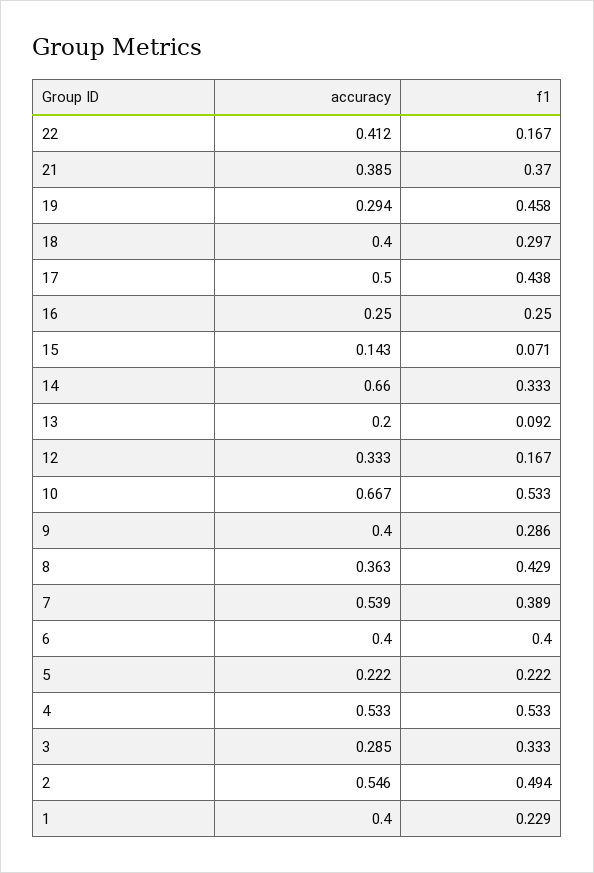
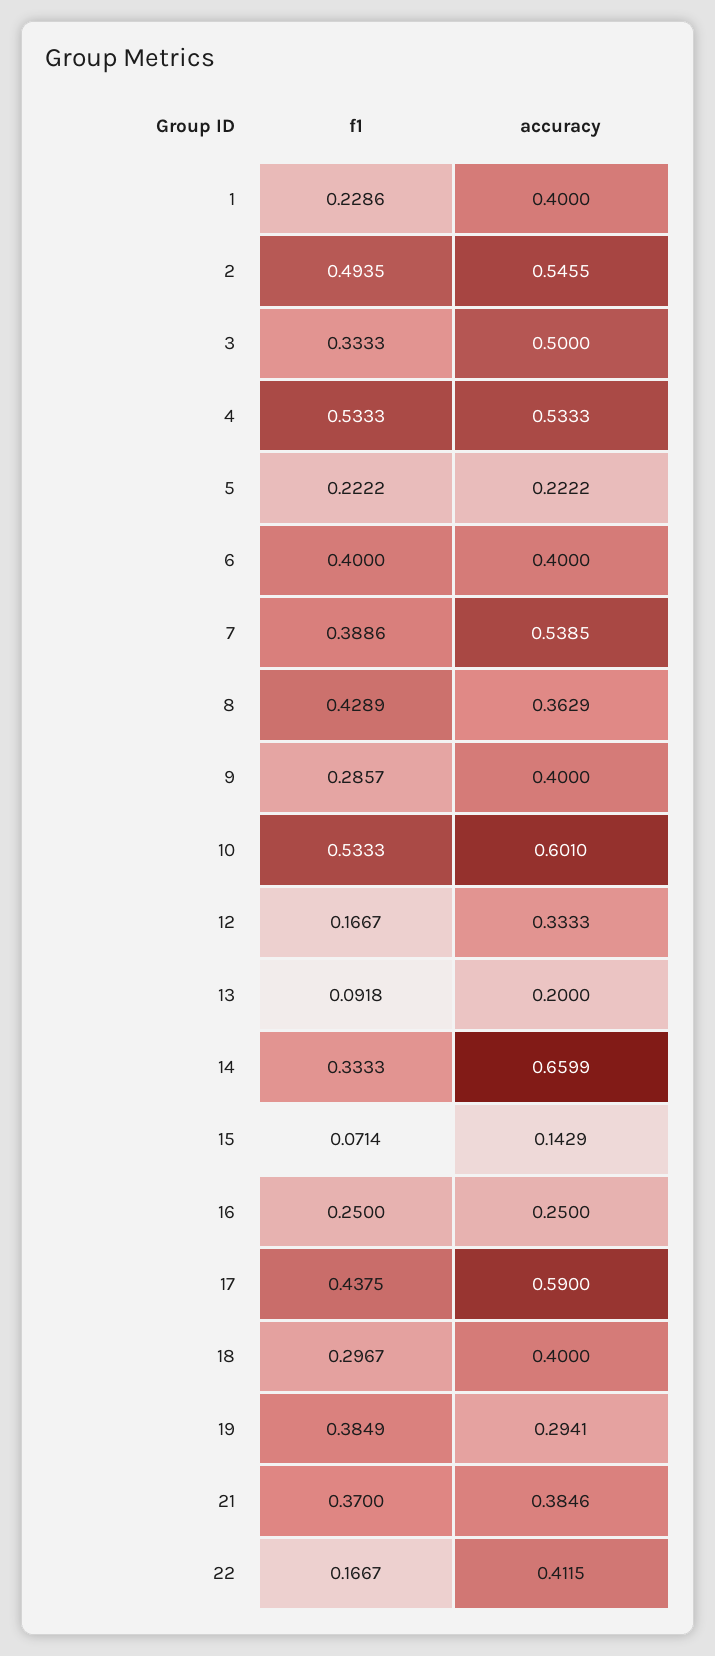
  {
    "accuracy": {
      "22": 0.4115,
      "21": 0.3846,
      "19": 0.2941,
      "18": 0.4,
-     "17": 0.5,
+     "17": 0.59,
      "16": 0.25,
      "15": 0.1429,
      "14": 0.6599,
      "13": 0.2,
      "12": 0.3333,
-     "10": 0.667,
+     "10": 0.601,
      "9": 0.4,
      "8": 0.3629,
      "7": 0.5385,
      "6": 0.4,
      "5": 0.2222,
      "4": 0.5333,
-     "3": 0.285,
+     "3": 0.5,
      "2": 0.5455,
      "1": 0.4
    },
    "f1": {
      "22": 0.1667,
      "21": 0.37,
-     "19": 0.458,
+     "19": 0.3849,
      "18": 0.2967,
      "17": 0.4375,
      "16": 0.25,
      "15": 0.0714,
      "14": 0.3333,
      "13": 0.0918,
      "12": 0.1667,
      "10": 0.5333,
      "9": 0.2857,
      "8": 0.4289,
      "7": 0.3886,
      "6": 0.4,
      "5": 0.2222,
      "4": 0.5333,
      "3": 0.3333,
      "2": 0.4935,
      "1": 0.2286
    }
  }

